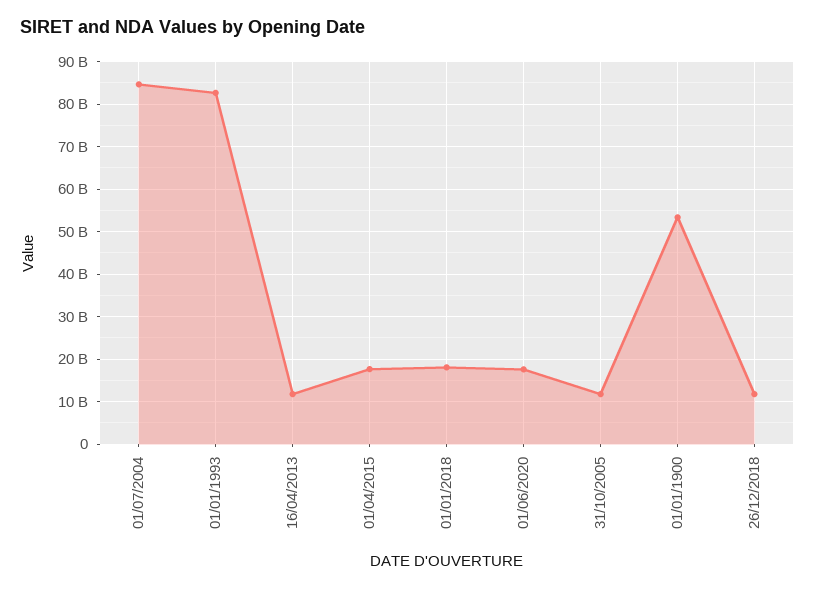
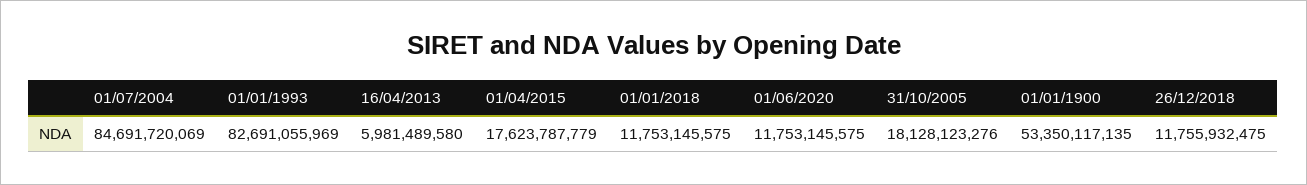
  {
    "01/07/2004": 84691720069,
    "01/01/1993": 82691055969,
-   "16/04/2013": 12000000000,
+   "16/04/2013": 5981489580,
    "01/04/2015": 17623787779,
-   "01/01/2018": 18000000000,
+   "01/01/2018": 11753145575,
-   "01/06/2020": 18000000000,
+   "01/06/2020": 11753145575,
-   "31/10/2005": 12000000000,
+   "31/10/2005": 18128123276,
    "01/01/1900": 53350117135,
    "26/12/2018": 11755932475
  }

